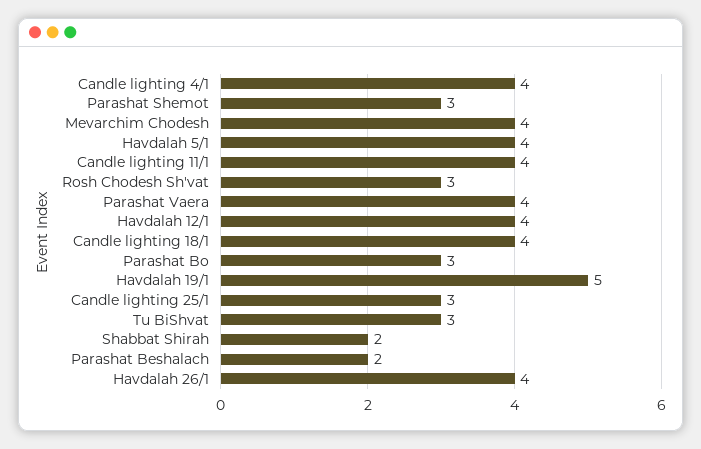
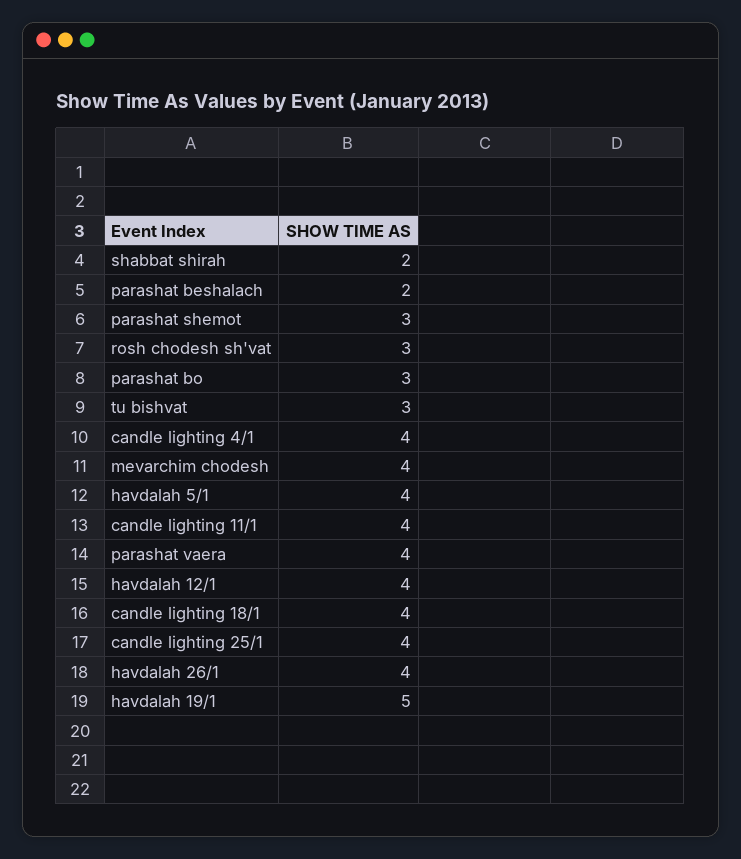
  {
    "Candle lighting 4/1": 4,
    "Parashat Shemot": 3,
    "Mevarchim Chodesh": 4,
    "Havdalah 5/1": 4,
    "Candle lighting 11/1": 4,
    "Rosh Chodesh Sh'vat": 3,
    "Parashat Vaera": 4,
    "Havdalah 12/1": 4,
    "Candle lighting 18/1": 4,
    "Parashat Bo": 3,
    "Havdalah 19/1": 5,
-   "Candle lighting 25/1": 3,
+   "Candle lighting 25/1": 4,
    "Tu BiShvat": 3,
    "Shabbat Shirah": 2,
    "Parashat Beshalach": 2,
    "Havdalah 26/1": 4
  }

